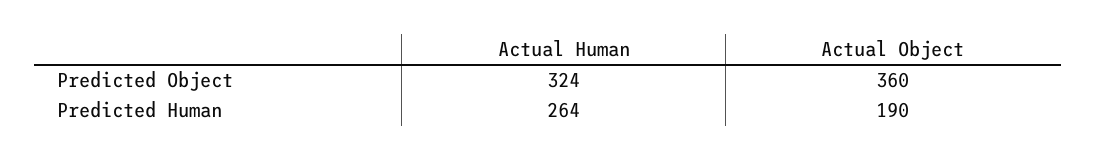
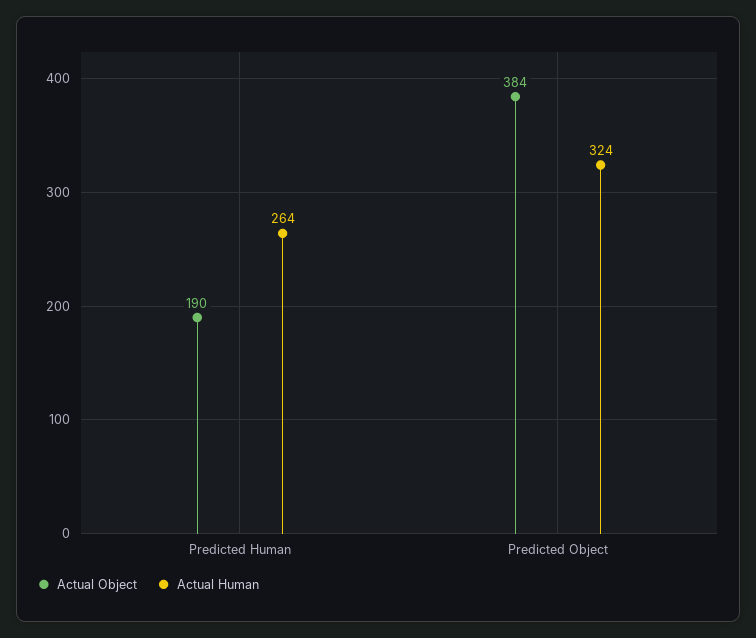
  {
    "Actual Human": {
      "Predicted Object": 324,
      "Predicted Human": 264
    },
    "Actual Object": {
-     "Predicted Object": 360,
+     "Predicted Object": 384,
      "Predicted Human": 190
    }
  }

